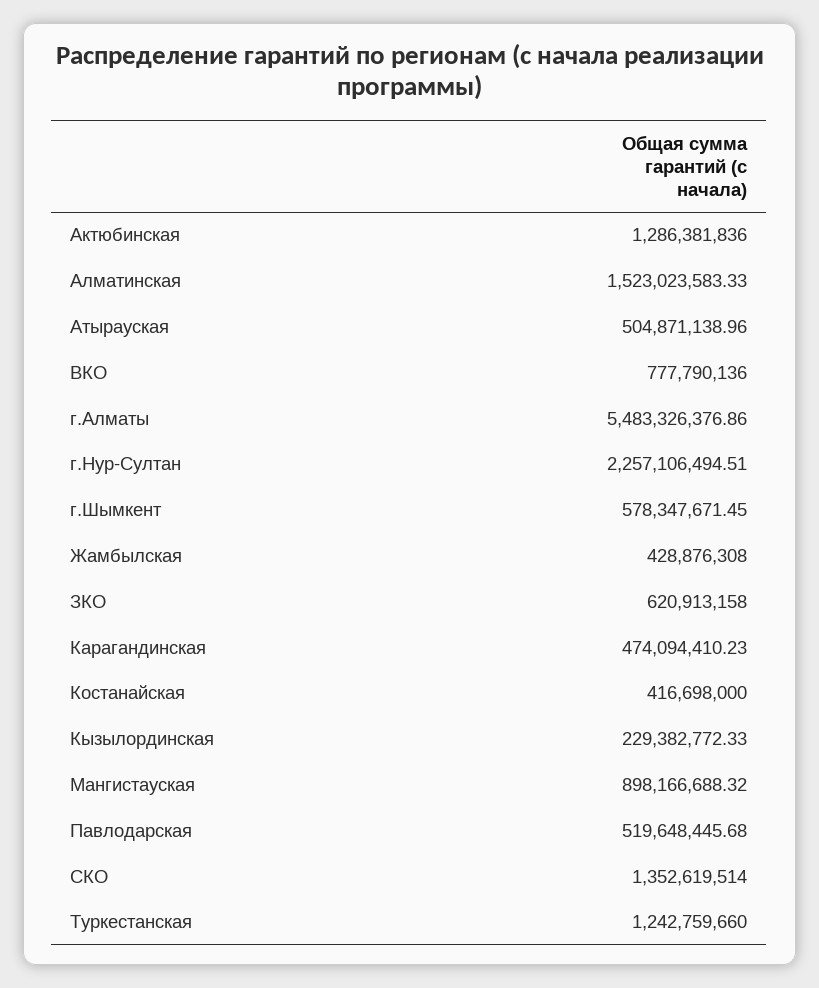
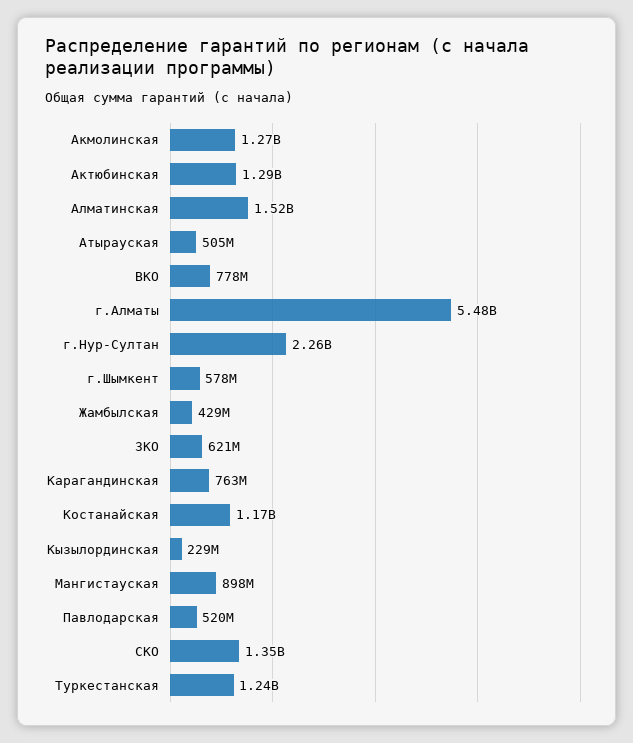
  {
    "Актюбинская": 1286381836,
    "Алматинская": 1523023583.33,
    "Атырауская": 504871138.96,
    "ВКО": 777790136,
    "г.Алматы": 5483326376.86,
    "г.Нур-Султан": 2257106494.51,
    "г.Шымкент": 578347671.45,
    "Жамбылская": 428876308,
    "ЗКО": 620913158,
-   "Карагандинская": 474094410.23,
+   "Карагандинская": 763000000,
-   "Костанайская": 416698000,
+   "Костанайская": 1170000000,
    "Кызылординская": 229382772.33,
    "Мангистауская": 898166688.32,
    "Павлодарская": 519648445.68,
    "СКО": 1352619514,
-   "Туркестанская": 1242759660
+   "Туркестанская": 1242759660,
+   "Акмолинская": 1270000000
  }

